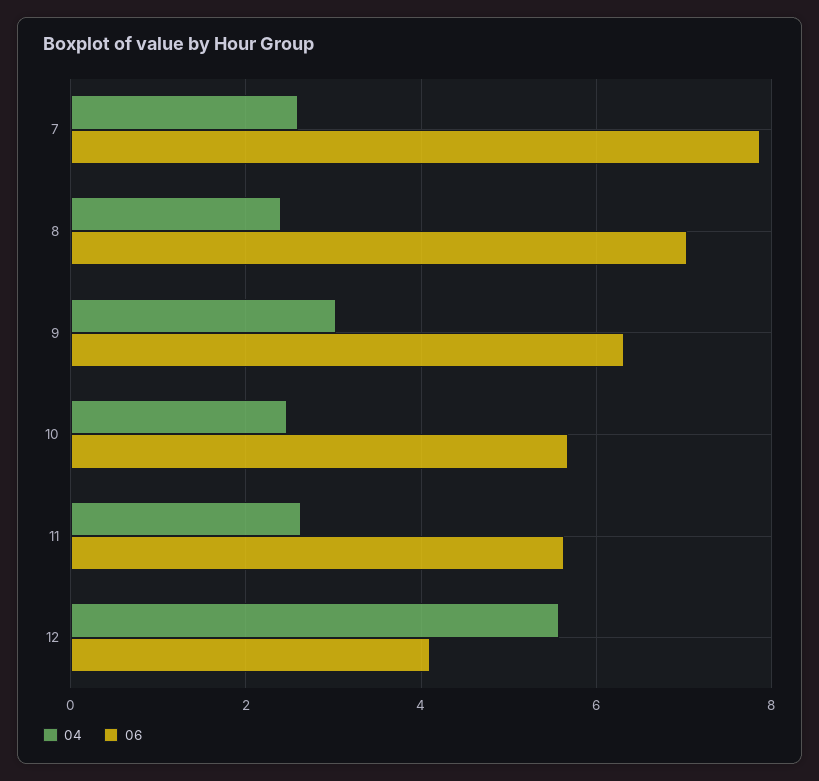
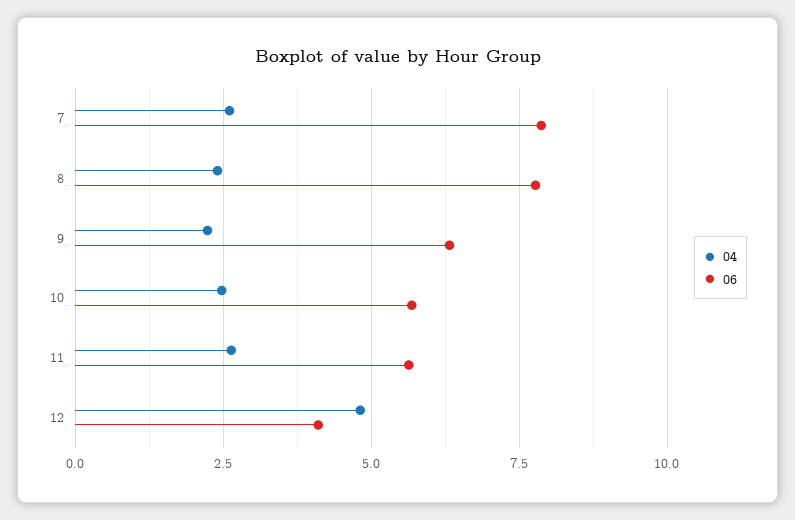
  {
    "04": {
      "7": 2.6,
      "8": 2.4,
-     "9": 3,
+     "9": 2.25,
      "10": 2.4,
      "11": 2.6,
-     "12": 5.6
+     "12": 4.75
    },
    "06": {
      "7": 7.8,
-     "8": 7,
+     "8": 7.75,
      "9": 6.4,
      "10": 5.6,
      "11": 5.6,
      "12": 4.2
    }
  }

